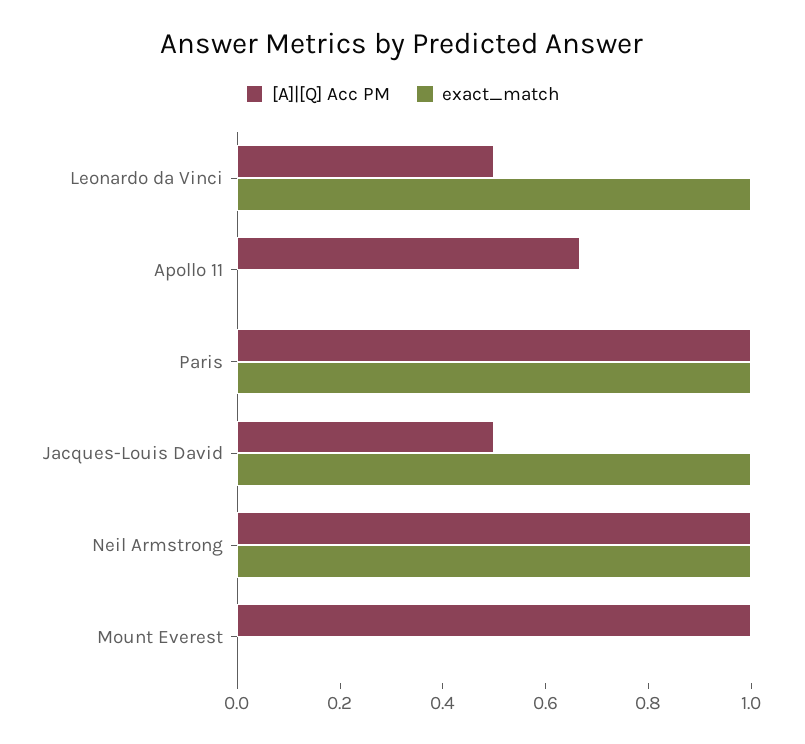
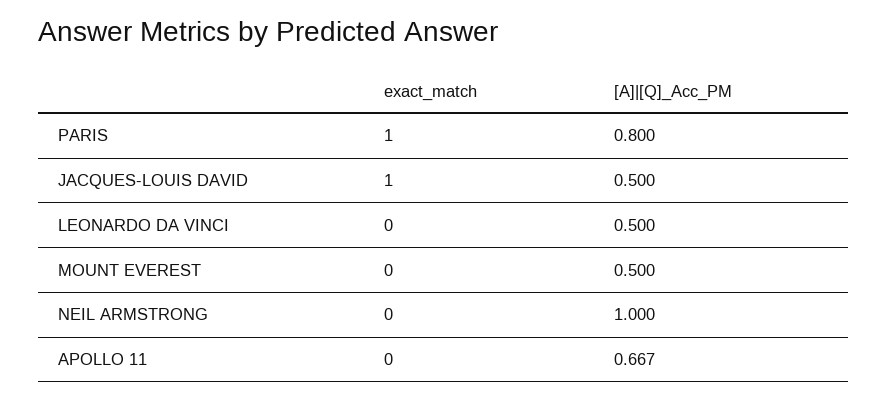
  {
    "[A]|[Q] Acc PM": {
      "Leonardo da Vinci": 0.5,
      "Apollo 11": 0.667,
-     "Paris": 1,
+     "Paris": 0.8,
      "Jacques-Louis David": 0.5,
      "Neil Armstrong": 1,
-     "Mount Everest": 1
+     "Mount Everest": 0.5
    },
    "exact_match": {
-     "Leonardo da Vinci": 1,
+     "Leonardo da Vinci": 0,
      "Apollo 11": 0,
      "Paris": 1,
      "Jacques-Louis David": 1,
-     "Neil Armstrong": 1,
+     "Neil Armstrong": 0,
      "Mount Everest": 0
    }
  }

